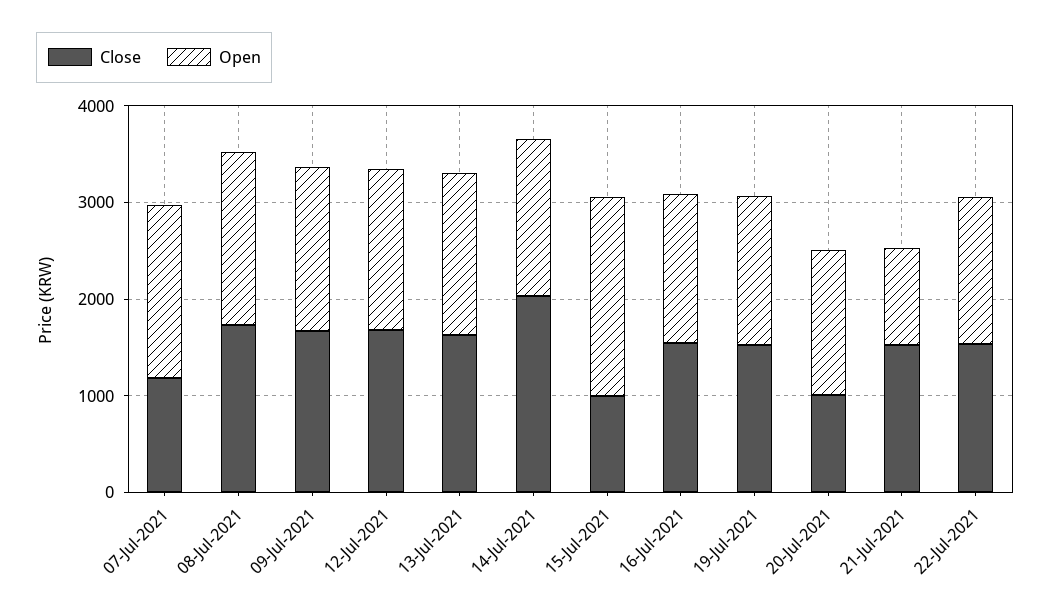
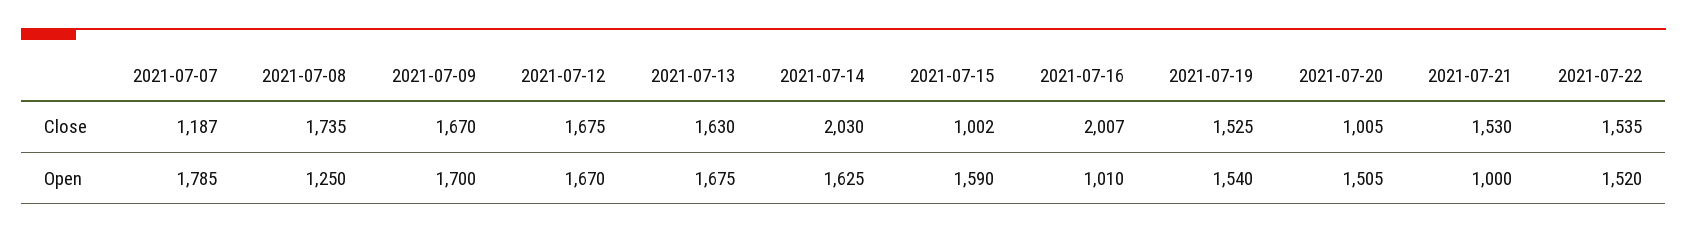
  {
    "Close": {
      "07-Jul-2021": 1187,
      "08-Jul-2021": 1735,
      "09-Jul-2021": 1670,
      "12-Jul-2021": 1675,
      "13-Jul-2021": 1630,
      "14-Jul-2021": 2030,
      "15-Jul-2021": 1002,
-     "16-Jul-2021": 1600,
+     "16-Jul-2021": 2007,
      "19-Jul-2021": 1525,
      "20-Jul-2021": 1005,
      "21-Jul-2021": 1530,
      "22-Jul-2021": 1535
    },
    "Open": {
      "07-Jul-2021": 1785,
-     "08-Jul-2021": 1800,
+     "08-Jul-2021": 1250,
      "09-Jul-2021": 1700,
      "12-Jul-2021": 1670,
      "13-Jul-2021": 1675,
      "14-Jul-2021": 1625,
-     "15-Jul-2021": 2000,
+     "15-Jul-2021": 1590,
-     "16-Jul-2021": 1600,
+     "16-Jul-2021": 1010,
      "19-Jul-2021": 1540,
      "20-Jul-2021": 1505,
      "21-Jul-2021": 1000,
      "22-Jul-2021": 1520
    }
  }

